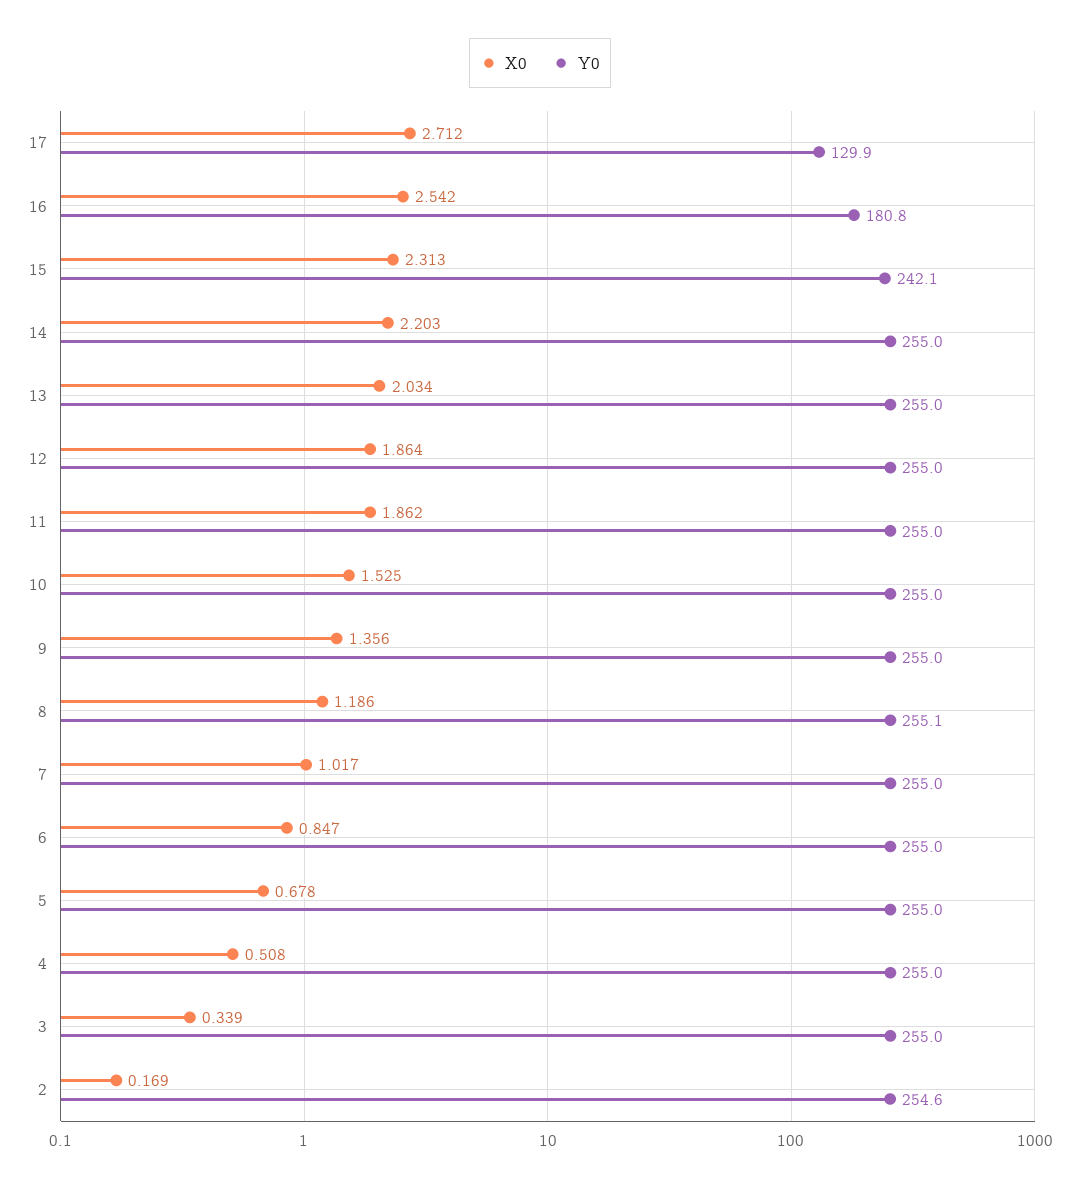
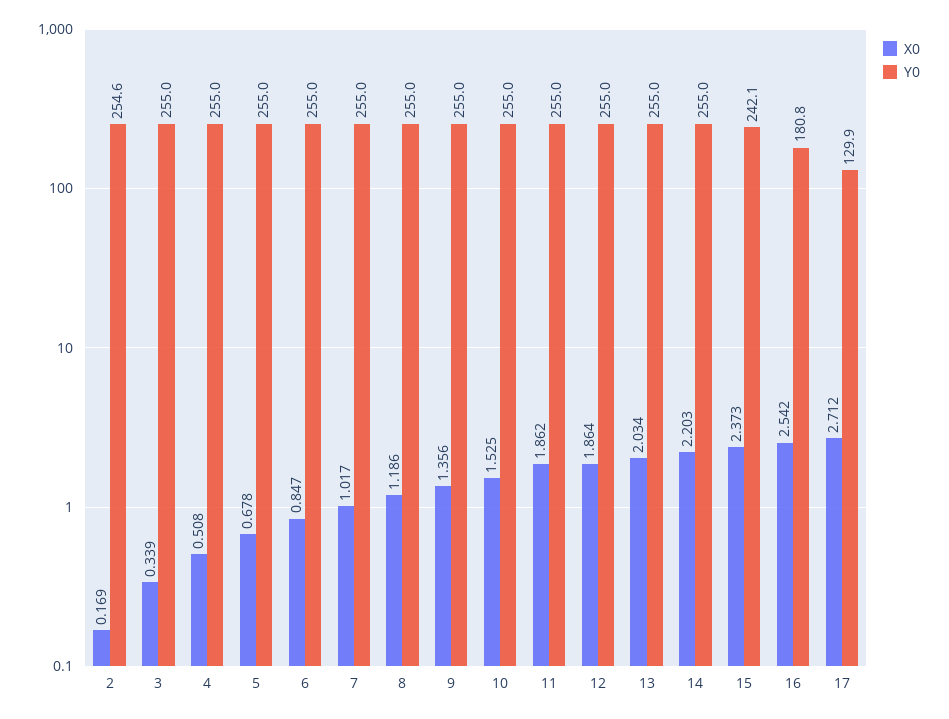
  {
    "X0": {
      "17": 2.712,
      "16": 2.542,
-     "15": 2.313,
+     "15": 2.373,
      "14": 2.203,
      "13": 2.034,
      "12": 1.864,
      "11": 1.862,
      "10": 1.525,
      "9": 1.356,
      "8": 1.186,
      "7": 1.017,
      "6": 0.847,
      "5": 0.678,
      "4": 0.508,
      "3": 0.339,
      "2": 0.169
    },
    "Y0": {
      "17": 129.9,
      "16": 180.8,
      "15": 242.1,
      "14": 255,
      "13": 255,
      "12": 255,
      "11": 255,
      "10": 255,
      "9": 255,
-     "8": 255.1,
+     "8": 255,
      "7": 255,
      "6": 255,
      "5": 255,
      "4": 255,
      "3": 255,
      "2": 254.6
    }
  }

